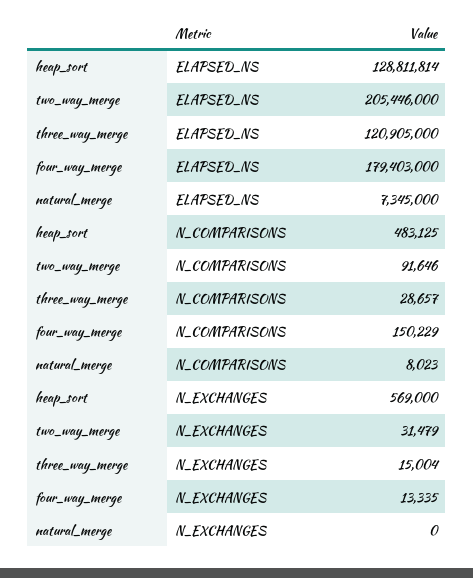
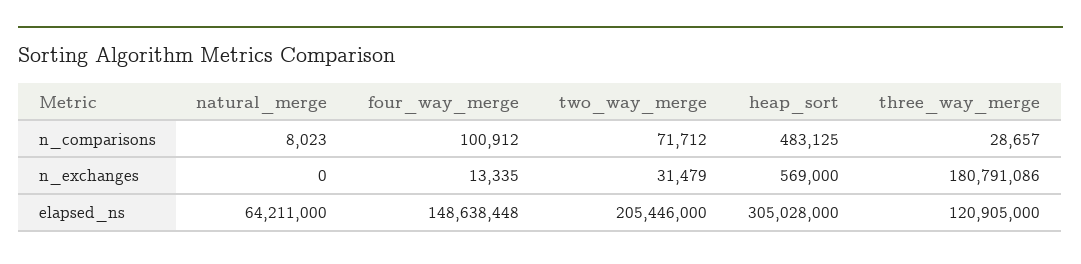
  {
    "heap_sort": {
-     "ELAPSED_NS": 128811814,
+     "ELAPSED_NS": 305028000,
      "N_COMPARISONS": 483125,
      "N_EXCHANGES": 569000
    },
    "two_way_merge": {
      "ELAPSED_NS": 205446000,
-     "N_COMPARISONS": 91646,
+     "N_COMPARISONS": 71712,
      "N_EXCHANGES": 31479
    },
    "three_way_merge": {
      "ELAPSED_NS": 120905000,
      "N_COMPARISONS": 28657,
-     "N_EXCHANGES": 15004
+     "N_EXCHANGES": 180791086
    },
    "four_way_merge": {
-     "ELAPSED_NS": 179403000,
+     "ELAPSED_NS": 148638448,
-     "N_COMPARISONS": 150229,
+     "N_COMPARISONS": 100912,
      "N_EXCHANGES": 13335
    },
    "natural_merge": {
-     "ELAPSED_NS": 7345000,
+     "ELAPSED_NS": 64211000,
      "N_COMPARISONS": 8023,
      "N_EXCHANGES": 0
    }
  }

